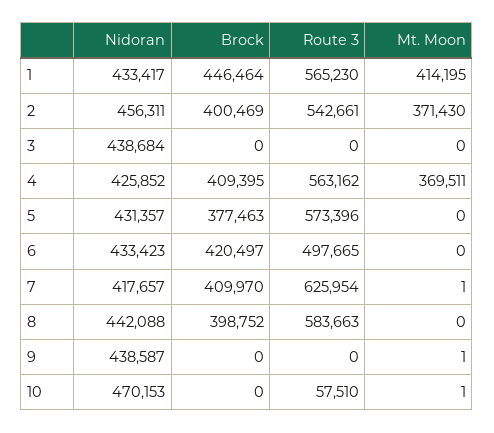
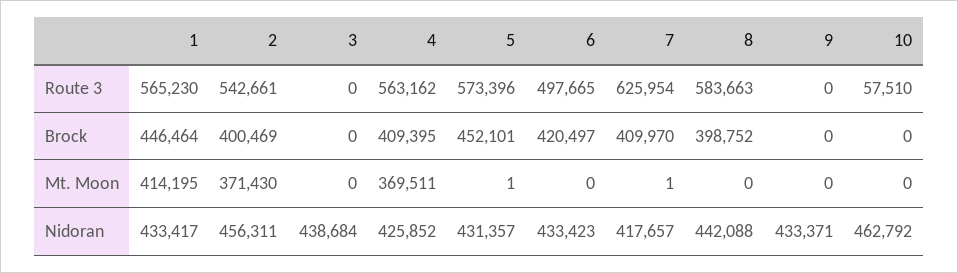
  {
    "Nidoran": {
      "1": 433417,
      "2": 456311,
      "3": 438684,
      "4": 425852,
      "5": 431357,
      "6": 433423,
      "7": 417657,
      "8": 442088,
-     "9": 438587,
+     "9": 433371,
-     "10": 470153
+     "10": 462792
    },
    "Brock": {
      "1": 446464,
      "2": 400469,
      "3": 0,
      "4": 409395,
-     "5": 377463,
+     "5": 452101,
      "6": 420497,
      "7": 409970,
      "8": 398752,
      "9": 0,
      "10": 0
    },
    "Route 3": {
      "1": 565230,
      "2": 542661,
      "3": 0,
      "4": 563162,
      "5": 573396,
      "6": 497665,
      "7": 625954,
      "8": 583663,
      "9": 0,
      "10": 57510
    },
    "Mt. Moon": {
      "1": 414195,
      "2": 371430,
      "3": 0,
      "4": 369511,
-     "5": 0,
+     "5": 1,
      "6": 0,
      "7": 1,
      "8": 0,
-     "9": 1,
+     "9": 0,
-     "10": 1
+     "10": 0
    }
  }

